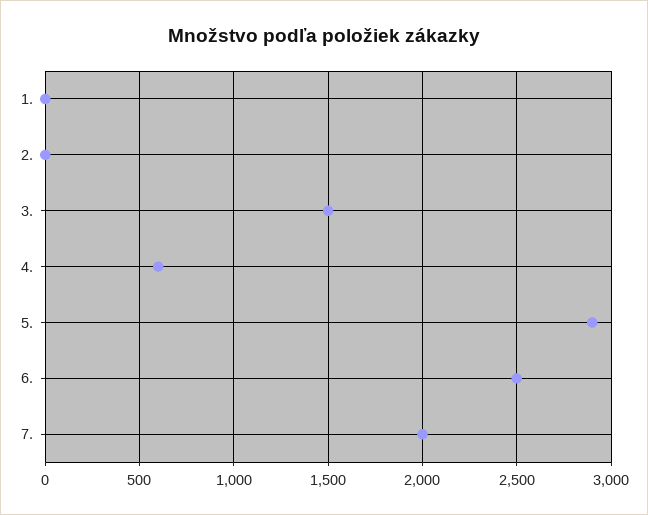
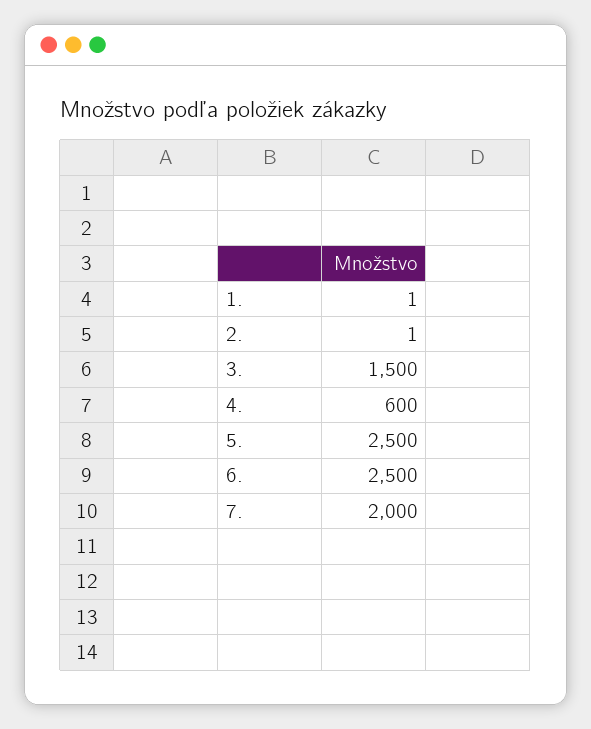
  {
    "1.": 1,
    "2.": 1,
    "3.": 1500,
    "4.": 600,
-   "5.": 2900,
+   "5.": 2500,
    "6.": 2500,
    "7.": 2000
  }

